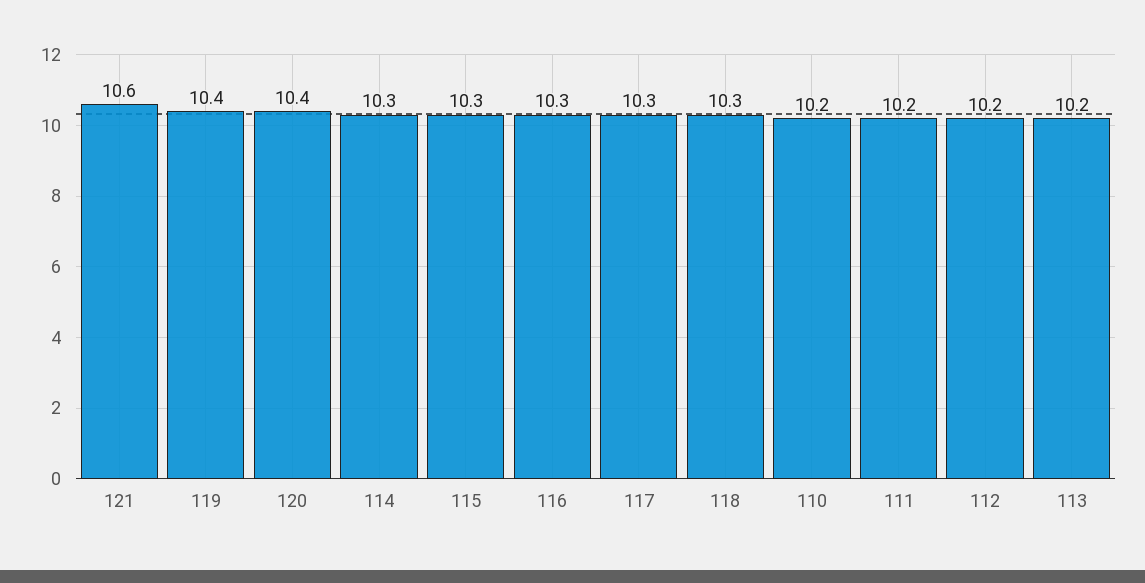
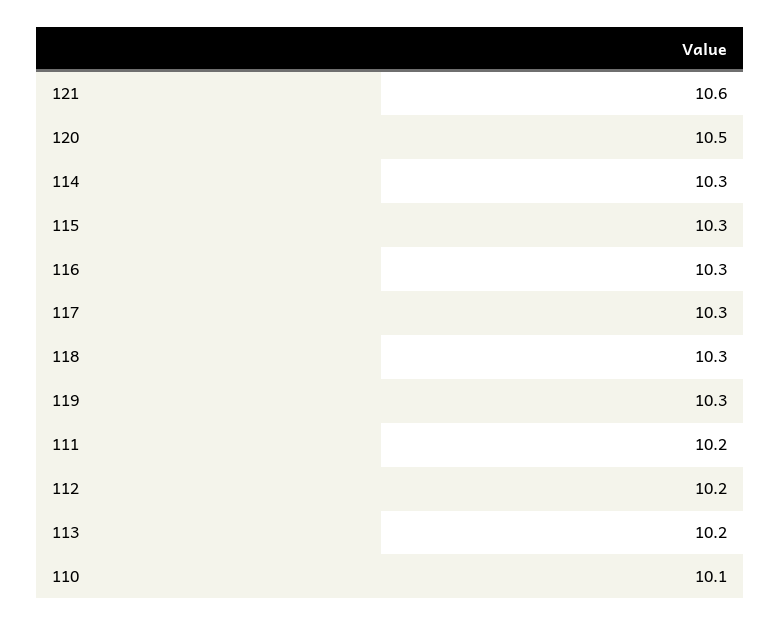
  {
    "121": 10.6,
-   "119": 10.4,
+   "119": 10.3,
-   "120": 10.4,
+   "120": 10.5,
    "114": 10.3,
    "115": 10.3,
    "116": 10.3,
    "117": 10.3,
    "118": 10.3,
-   "110": 10.2,
+   "110": 10.1,
    "111": 10.2,
    "112": 10.2,
    "113": 10.2
  }

